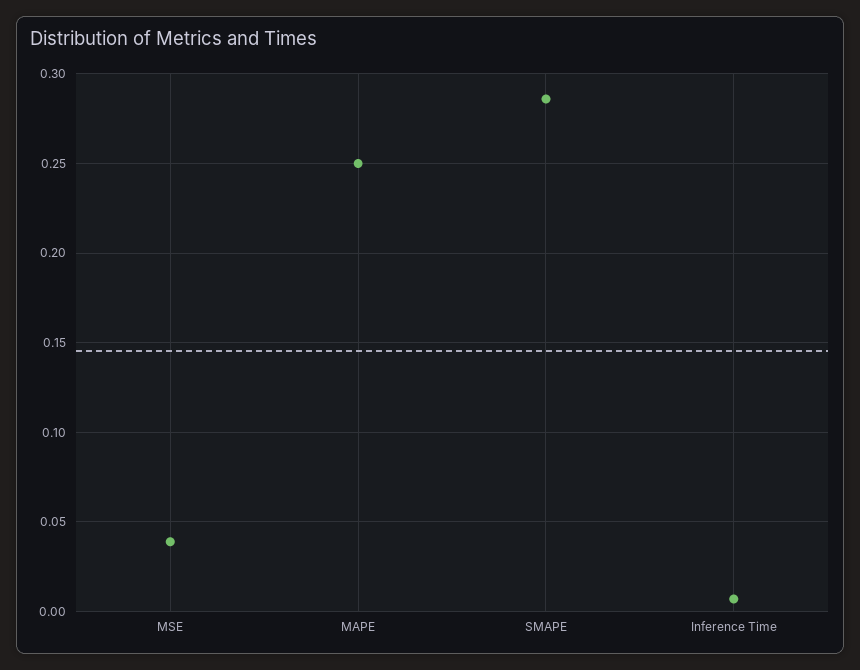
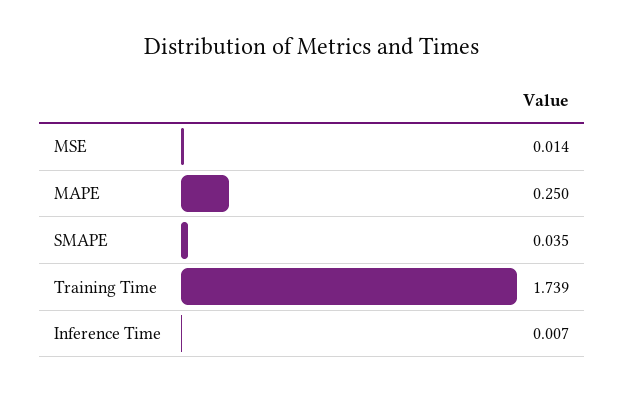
  {
-   "MSE": 0.04,
+   "MSE": 0.014,
    "MAPE": 0.25,
-   "SMAPE": 0.285,
+   "SMAPE": 0.035,
-   "Inference Time": 0.007
+   "Inference Time": 0.007,
+   "Training Time": 1.739
  }

